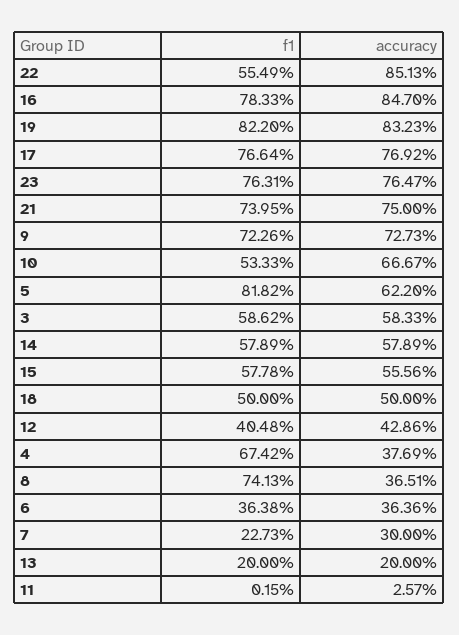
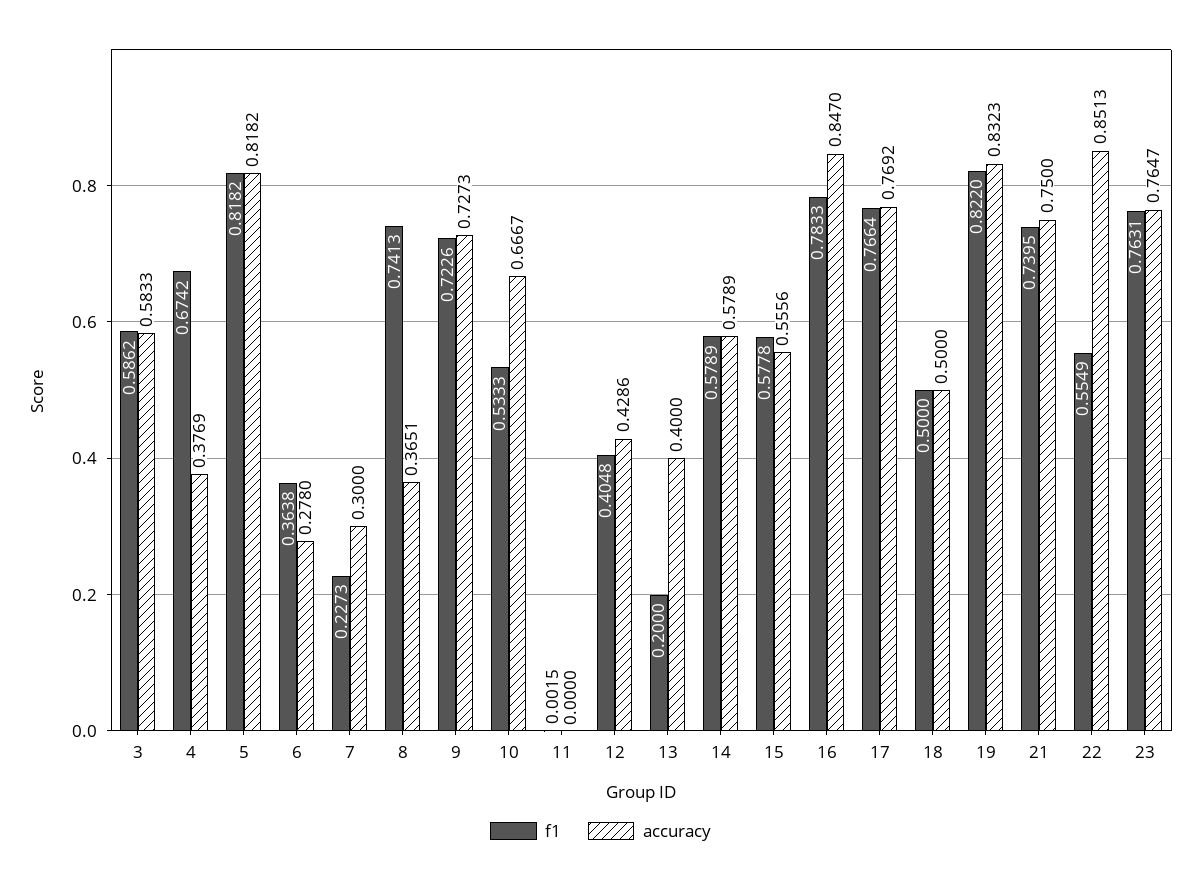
  {
    "f1": {
      "22": 0.5549,
      "16": 0.7833,
      "19": 0.822,
      "17": 0.7664,
      "23": 0.7631,
      "21": 0.7395,
      "9": 0.7226,
      "10": 0.5333,
      "5": 0.8182,
      "3": 0.5862,
      "14": 0.5789,
      "15": 0.5778,
      "18": 0.5,
      "12": 0.4048,
      "4": 0.6742,
      "8": 0.7413,
      "6": 0.3638,
      "7": 0.2273,
      "13": 0.2,
      "11": 0.0015
    },
    "accuracy": {
      "22": 0.8513,
      "16": 0.847,
      "19": 0.8323,
      "17": 0.7692,
      "23": 0.7647,
      "21": 0.75,
      "9": 0.7273,
      "10": 0.6667,
-     "5": 0.622,
+     "5": 0.8182,
      "3": 0.5833,
      "14": 0.5789,
      "15": 0.5556,
      "18": 0.5,
      "12": 0.4286,
      "4": 0.3769,
      "8": 0.3651,
-     "6": 0.3636,
+     "6": 0.278,
      "7": 0.3,
-     "13": 0.2,
+     "13": 0.4,
-     "11": 0.0257
+     "11": 0
    }
  }

